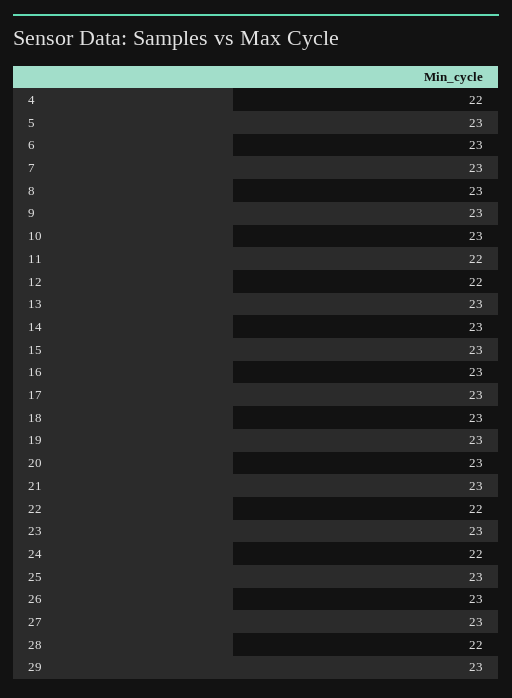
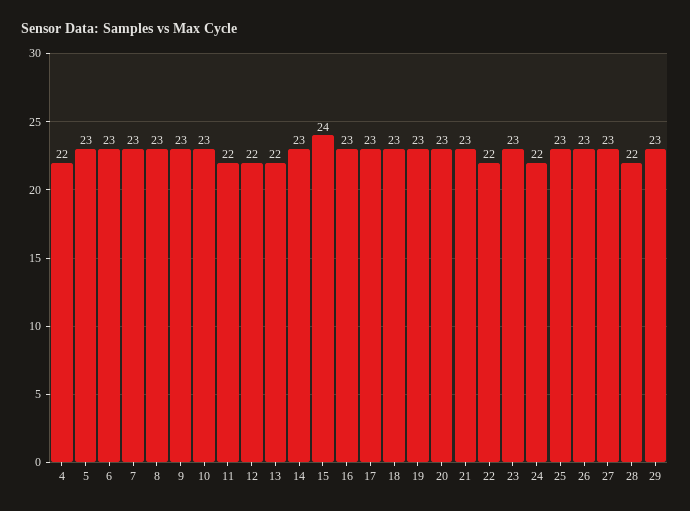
  {
    "4": 22,
    "5": 23,
    "6": 23,
    "7": 23,
    "8": 23,
    "9": 23,
    "10": 23,
    "11": 22,
    "12": 22,
-   "13": 23,
+   "13": 22,
    "14": 23,
-   "15": 23,
+   "15": 24,
    "16": 23,
    "17": 23,
    "18": 23,
    "19": 23,
    "20": 23,
    "21": 23,
    "22": 22,
    "23": 23,
    "24": 22,
    "25": 23,
    "26": 23,
    "27": 23,
    "28": 22,
    "29": 23
  }

